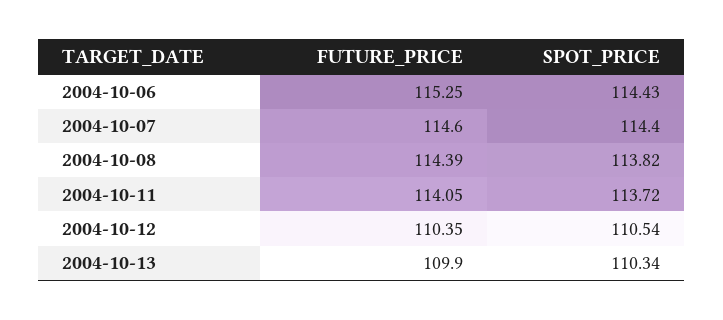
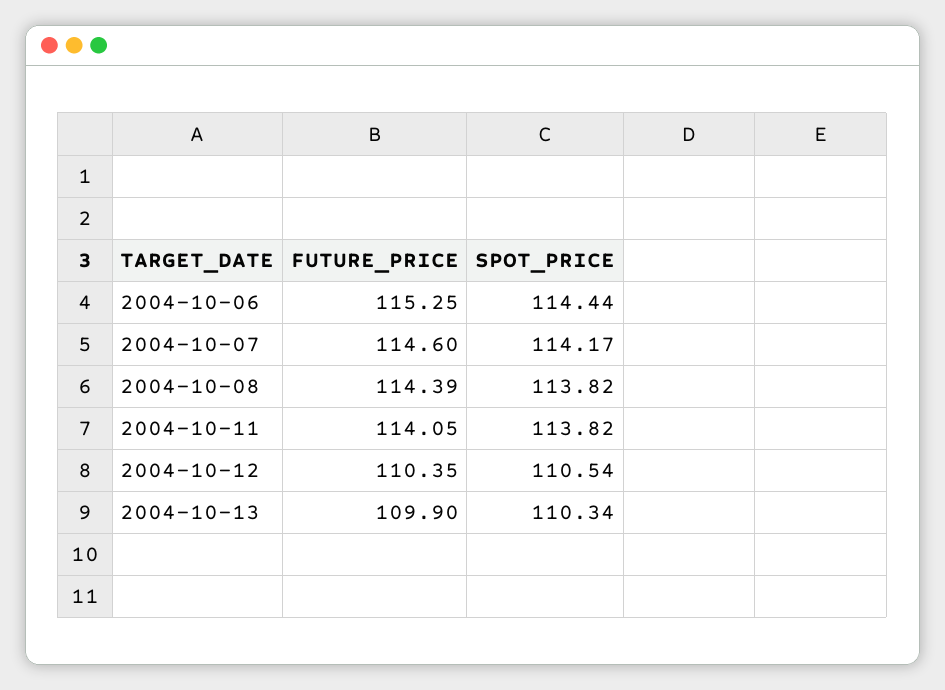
  {
    "FUTURE_PRICE": {
      "2004-10-06": 115.25,
      "2004-10-07": 114.6,
      "2004-10-08": 114.39,
      "2004-10-11": 114.05,
      "2004-10-12": 110.35,
      "2004-10-13": 109.9
    },
    "SPOT_PRICE": {
-     "2004-10-06": 114.43,
+     "2004-10-06": 114.44,
-     "2004-10-07": 114.4,
+     "2004-10-07": 114.17,
      "2004-10-08": 113.82,
-     "2004-10-11": 113.72,
+     "2004-10-11": 113.82,
      "2004-10-12": 110.54,
      "2004-10-13": 110.34
    }
  }

